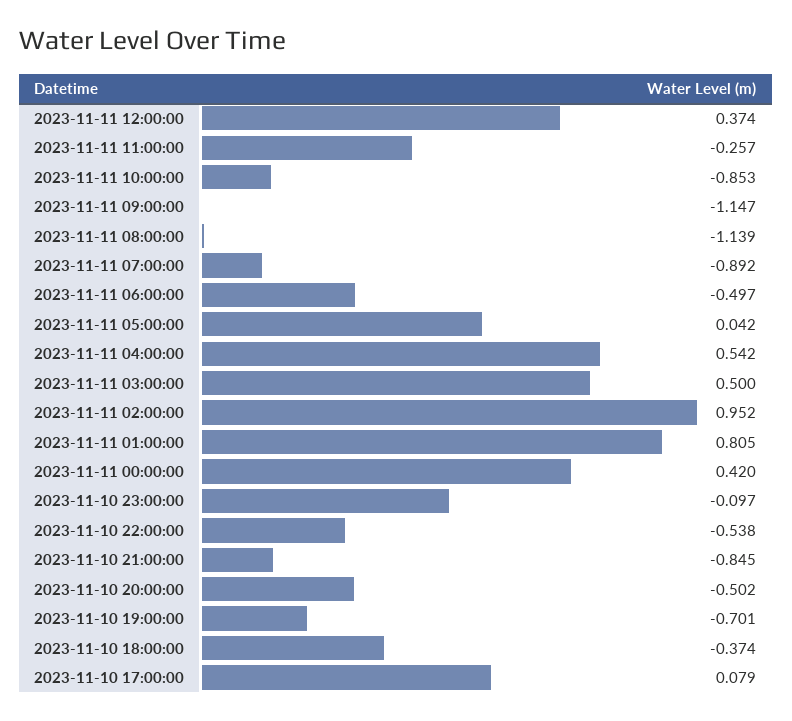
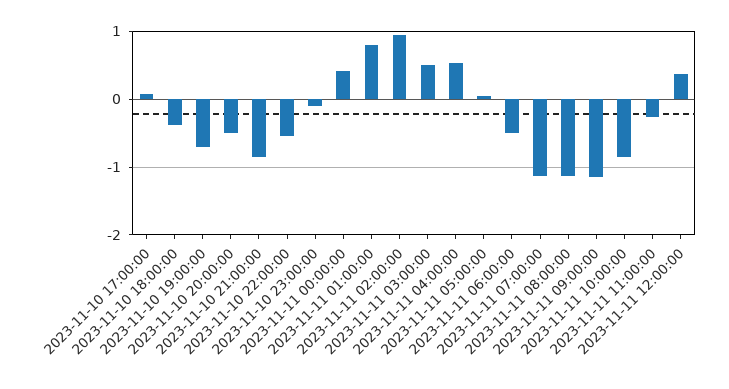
  {
    "2023-11-11 12:00:00": 0.374,
    "2023-11-11 11:00:00": -0.257,
    "2023-11-11 10:00:00": -0.853,
    "2023-11-11 09:00:00": -1.147,
    "2023-11-11 08:00:00": -1.139,
-   "2023-11-11 07:00:00": -0.892,
+   "2023-11-11 07:00:00": -1.1,
    "2023-11-11 06:00:00": -0.497,
    "2023-11-11 05:00:00": 0.042,
    "2023-11-11 04:00:00": 0.542,
    "2023-11-11 03:00:00": 0.5,
    "2023-11-11 02:00:00": 0.952,
    "2023-11-11 01:00:00": 0.805,
    "2023-11-11 00:00:00": 0.42,
    "2023-11-10 23:00:00": -0.097,
    "2023-11-10 22:00:00": -0.538,
    "2023-11-10 21:00:00": -0.845,
    "2023-11-10 20:00:00": -0.502,
    "2023-11-10 19:00:00": -0.701,
    "2023-11-10 18:00:00": -0.374,
    "2023-11-10 17:00:00": 0.079
  }

